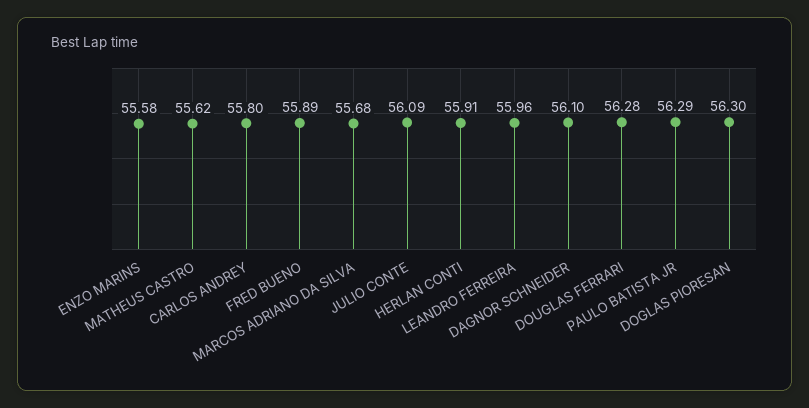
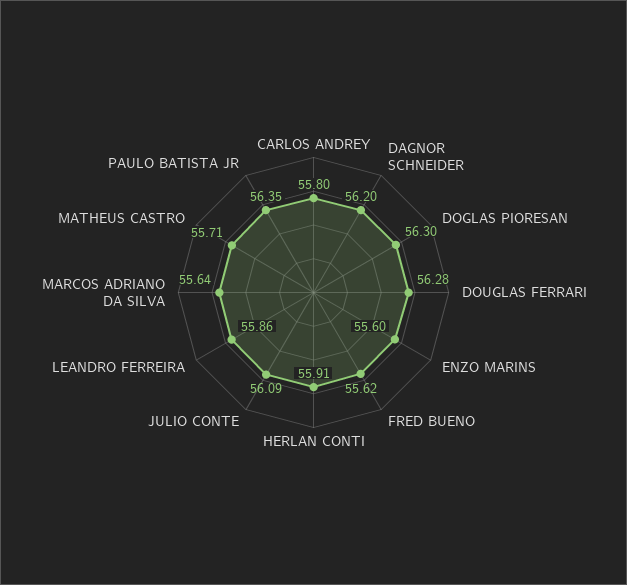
  {
-   "ENZO MARINS": 55.58,
+   "ENZO MARINS": 55.6,
-   "MATHEUS CASTRO": 55.62,
+   "MATHEUS CASTRO": 55.71,
    "CARLOS ANDREY": 55.8,
-   "FRED BUENO": 55.89,
+   "FRED BUENO": 55.62,
-   "MARCOS ADRIANO DA SILVA": 55.68,
+   "MARCOS ADRIANO DA SILVA": 55.64,
    "JULIO CONTE": 56.09,
    "HERLAN CONTI": 55.91,
-   "LEANDRO FERREIRA": 55.96,
+   "LEANDRO FERREIRA": 55.86,
-   "DAGNOR SCHNEIDER": 56.1,
+   "DAGNOR SCHNEIDER": 56.2,
    "DOUGLAS FERRARI": 56.28,
-   "PAULO BATISTA JR": 56.29,
+   "PAULO BATISTA JR": 56.35,
    "DOGLAS PIORESAN": 56.3
  }

